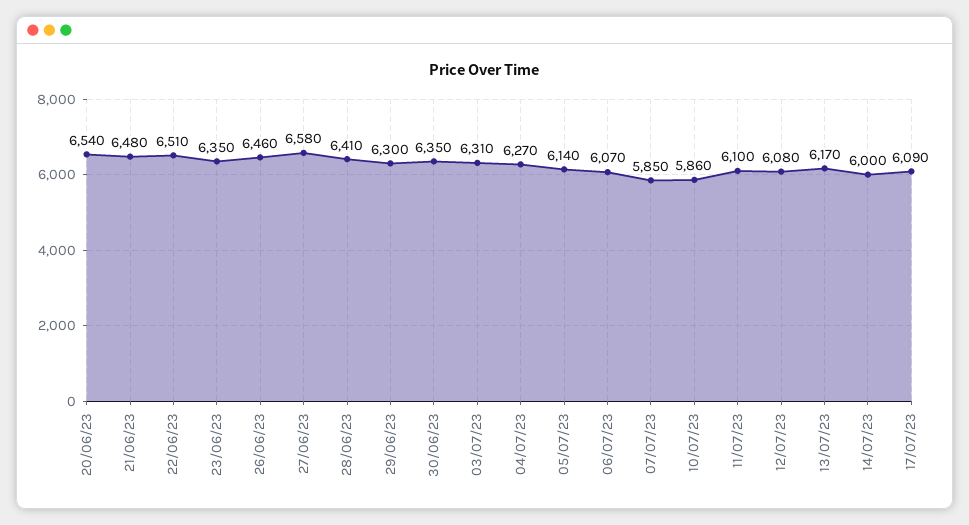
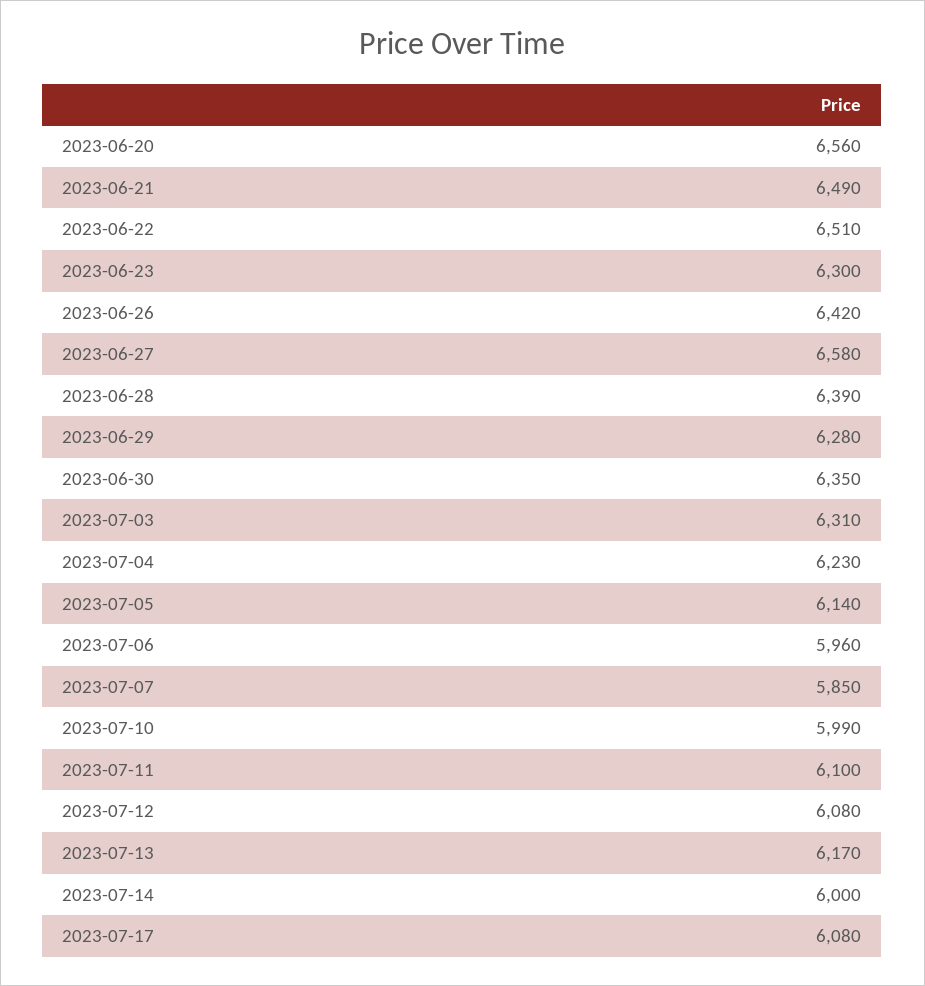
  {
-   "20/06/23": 6540,
+   "20/06/23": 6560,
-   "21/06/23": 6480,
+   "21/06/23": 6490,
    "22/06/23": 6510,
-   "23/06/23": 6350,
+   "23/06/23": 6300,
-   "26/06/23": 6460,
+   "26/06/23": 6420,
    "27/06/23": 6580,
-   "28/06/23": 6410,
+   "28/06/23": 6390,
-   "29/06/23": 6300,
+   "29/06/23": 6280,
    "30/06/23": 6350,
    "03/07/23": 6310,
-   "04/07/23": 6270,
+   "04/07/23": 6230,
    "05/07/23": 6140,
-   "06/07/23": 6070,
+   "06/07/23": 5960,
    "07/07/23": 5850,
-   "10/07/23": 5860,
+   "10/07/23": 5990,
    "11/07/23": 6100,
    "12/07/23": 6080,
    "13/07/23": 6170,
    "14/07/23": 6000,
-   "17/07/23": 6090
+   "17/07/23": 6080
  }

